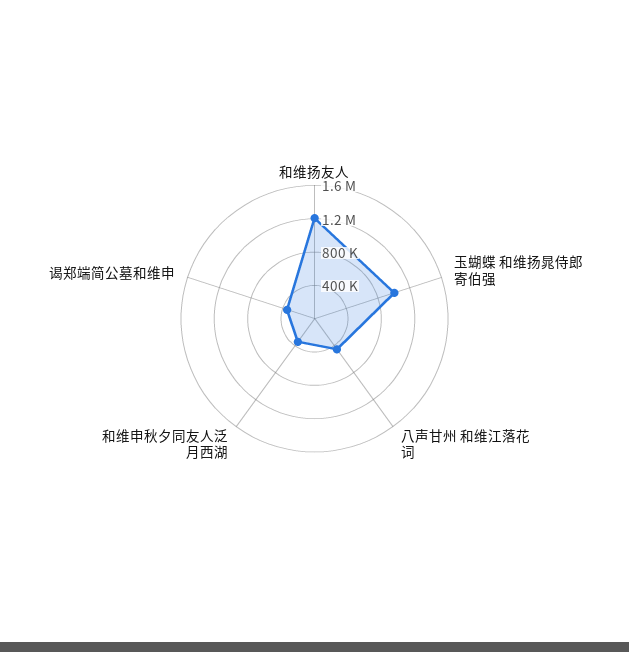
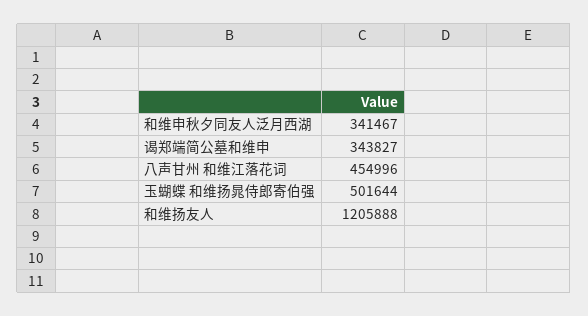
  {
    "和维扬友人": 1205888,
-   "玉蝴蝶 和维扬晁侍郎寄伯强": 1000000,
+   "玉蝴蝶 和维扬晁侍郎寄伯强": 501644,
    "八声甘州 和维江落花词": 454996,
    "和维申秋夕同友人泛月西湖": 341467,
    "谒郑端简公墓和维申": 343827
  }

